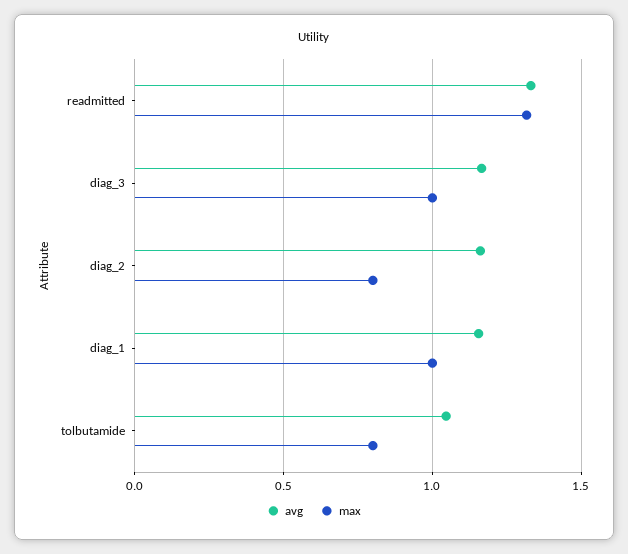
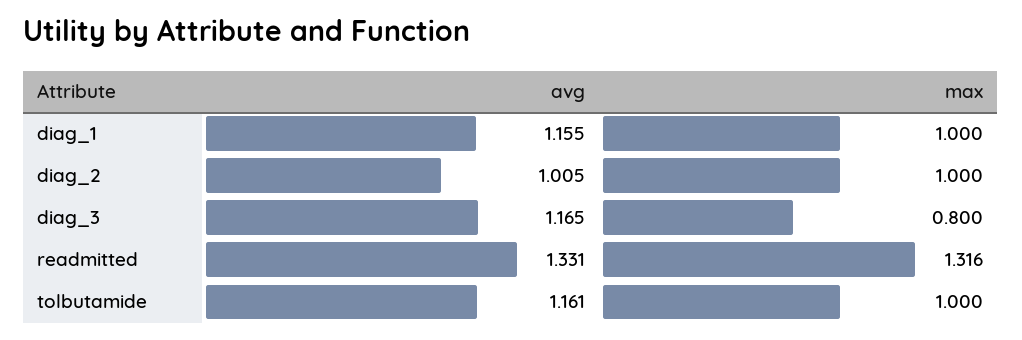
  {
    "avg": {
      "readmitted": 1.331,
      "diag_3": 1.165,
-     "diag_2": 1.15,
+     "diag_2": 1.005,
      "diag_1": 1.155,
-     "tolbutamide": 1.05
+     "tolbutamide": 1.161
    },
    "max": {
      "readmitted": 1.316,
-     "diag_3": 1,
+     "diag_3": 0.8,
-     "diag_2": 0.8,
+     "diag_2": 1,
      "diag_1": 1,
-     "tolbutamide": 0.8
+     "tolbutamide": 1
    }
  }

